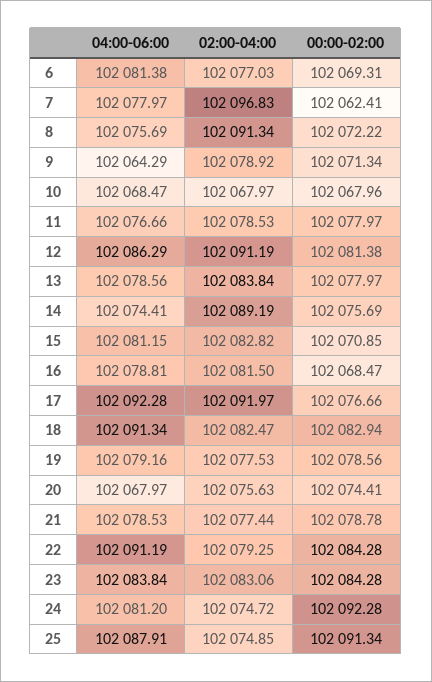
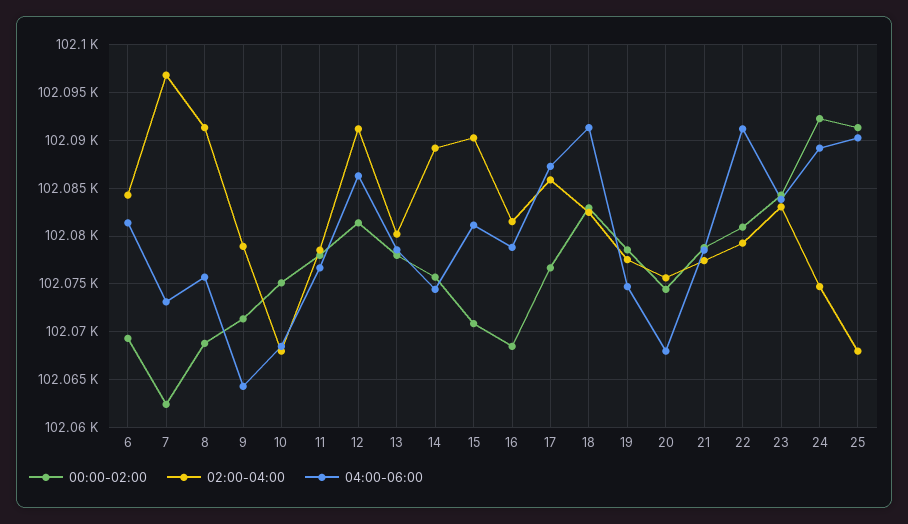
  {
    "04:00-06:00": {
      "6": 102081.38,
-     "7": 102077.97,
+     "7": 102073,
      "8": 102075.69,
      "9": 102064.29,
      "10": 102068.47,
      "11": 102076.66,
      "12": 102086.29,
      "13": 102078.56,
      "14": 102074.41,
      "15": 102081.15,
      "16": 102078.81,
-     "17": 102092.28,
+     "17": 102087,
      "18": 102091.34,
-     "19": 102079.16,
+     "19": 102075,
      "20": 102067.97,
      "21": 102078.53,
      "22": 102091.19,
      "23": 102083.84,
-     "24": 102081.2,
+     "24": 102089,
-     "25": 102087.91
+     "25": 102090
    },
    "02:00-04:00": {
-     "6": 102077.03,
+     "6": 102084,
      "7": 102096.83,
      "8": 102091.34,
      "9": 102078.92,
      "10": 102067.97,
      "11": 102078.53,
      "12": 102091.19,
-     "13": 102083.84,
+     "13": 102080,
      "14": 102089.19,
-     "15": 102082.82,
+     "15": 102090,
      "16": 102081.5,
-     "17": 102091.97,
+     "17": 102086,
      "18": 102082.47,
      "19": 102077.53,
      "20": 102075.63,
      "21": 102077.44,
      "22": 102079.25,
      "23": 102083.06,
      "24": 102074.72,
-     "25": 102074.85
+     "25": 102068
    },
    "00:00-02:00": {
      "6": 102069.31,
      "7": 102062.41,
-     "8": 102072.22,
+     "8": 102069,
      "9": 102071.34,
-     "10": 102067.96,
+     "10": 102075,
      "11": 102077.97,
      "12": 102081.38,
      "13": 102077.97,
      "14": 102075.69,
      "15": 102070.85,
      "16": 102068.47,
      "17": 102076.66,
      "18": 102082.94,
      "19": 102078.56,
      "20": 102074.41,
      "21": 102078.78,
-     "22": 102084.28,
+     "22": 102081,
      "23": 102084.28,
      "24": 102092.28,
      "25": 102091.34
    }
  }

